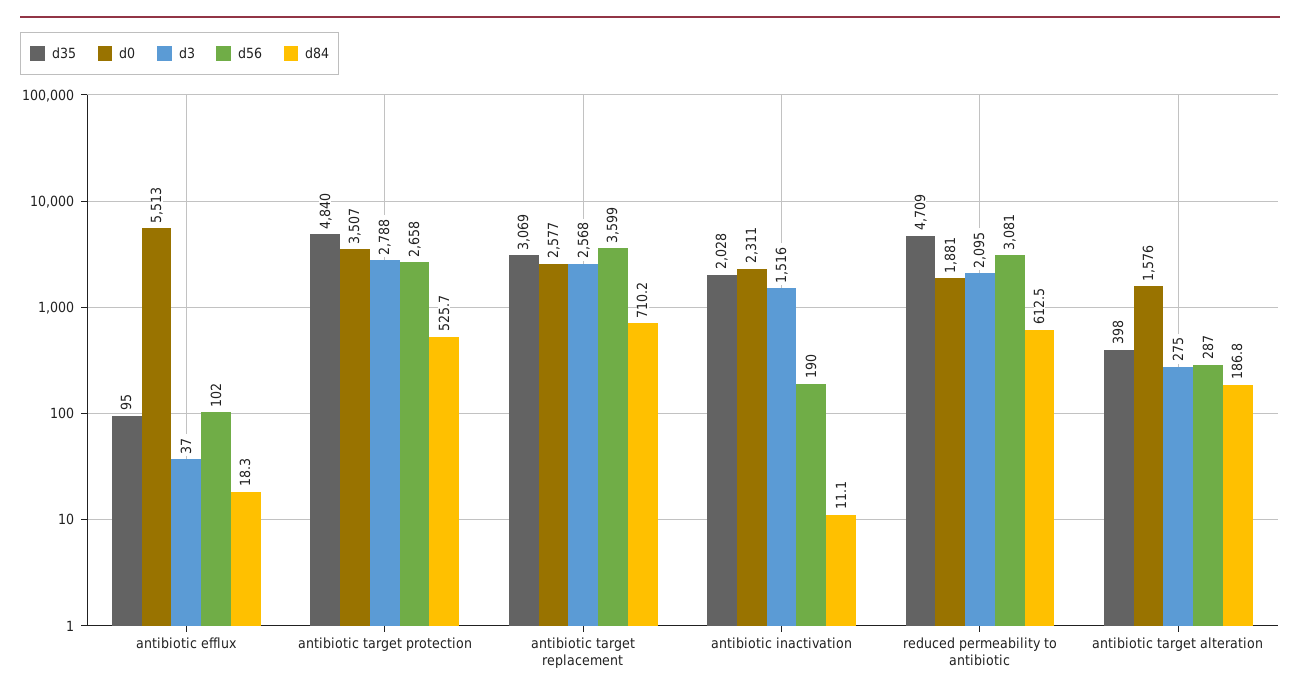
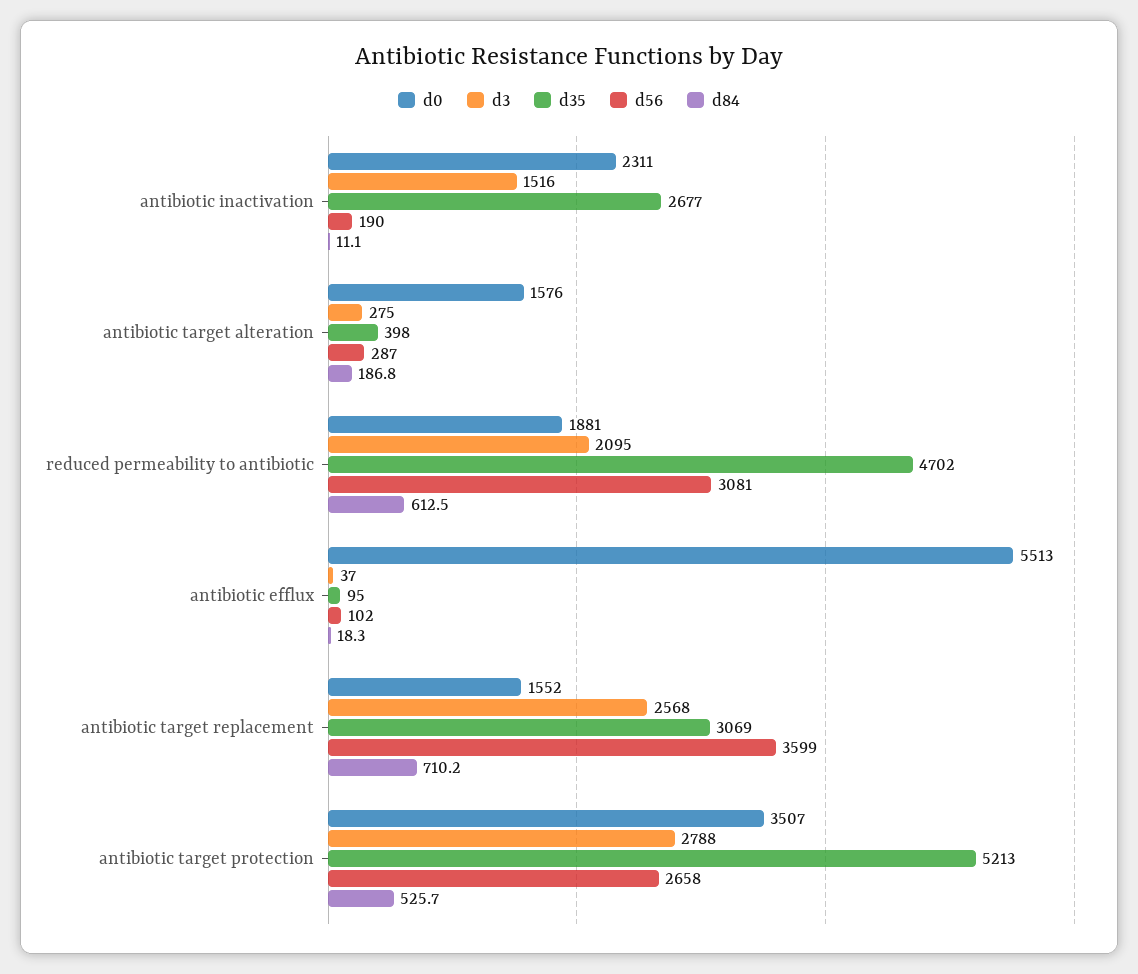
  {
    "d35": {
      "antibiotic efflux": 95,
-     "antibiotic target protection": 4840,
+     "antibiotic target protection": 5213,
      "antibiotic target replacement": 3069,
-     "antibiotic inactivation": 2028,
+     "antibiotic inactivation": 2677,
-     "reduced permeability to antibiotic": 4709,
+     "reduced permeability to antibiotic": 4702,
      "antibiotic target alteration": 398
    },
    "d0": {
      "antibiotic efflux": 5513,
      "antibiotic target protection": 3507,
-     "antibiotic target replacement": 2577,
+     "antibiotic target replacement": 1552,
      "antibiotic inactivation": 2311,
      "reduced permeability to antibiotic": 1881,
      "antibiotic target alteration": 1576
    },
    "d3": {
      "antibiotic efflux": 37,
      "antibiotic target protection": 2788,
      "antibiotic target replacement": 2568,
      "antibiotic inactivation": 1516,
      "reduced permeability to antibiotic": 2095,
      "antibiotic target alteration": 275
    },
    "d56": {
      "antibiotic efflux": 102,
      "antibiotic target protection": 2658,
      "antibiotic target replacement": 3599,
      "antibiotic inactivation": 190,
      "reduced permeability to antibiotic": 3081,
      "antibiotic target alteration": 287
    },
    "d84": {
      "antibiotic efflux": 18.3,
      "antibiotic target protection": 525.7,
      "antibiotic target replacement": 710.2,
      "antibiotic inactivation": 11.1,
      "reduced permeability to antibiotic": 612.5,
      "antibiotic target alteration": 186.8
    }
  }

